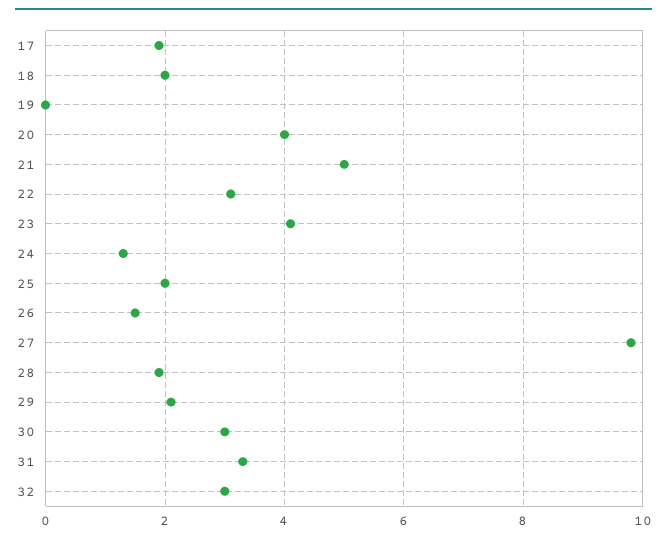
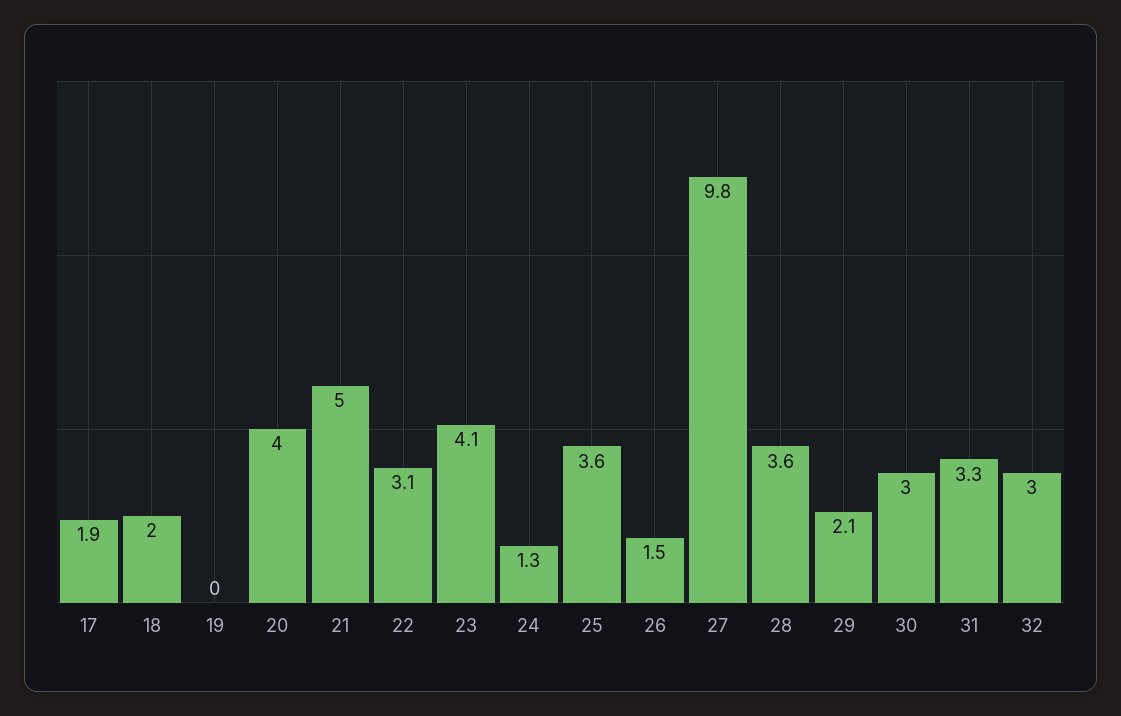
  {
    "17": 1.9,
    "18": 2,
    "19": 0,
    "20": 4,
    "21": 5,
    "22": 3.1,
    "23": 4.1,
    "24": 1.3,
-   "25": 2,
+   "25": 3.6,
    "26": 1.5,
    "27": 9.8,
-   "28": 2,
+   "28": 3.6,
    "29": 2.1,
    "30": 3,
    "31": 3.3,
    "32": 3
  }

